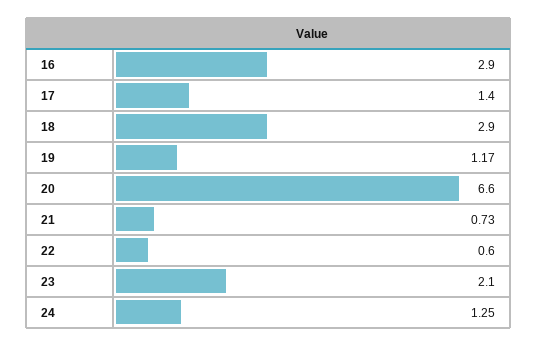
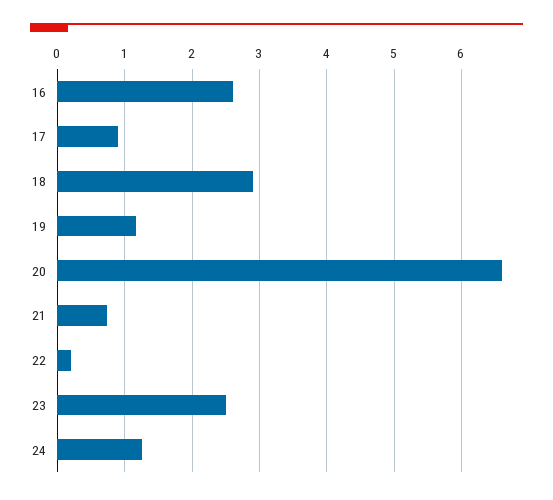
  {
-   "16": 2.9,
+   "16": 2.6,
-   "17": 1.4,
+   "17": 0.9,
    "18": 2.9,
    "19": 1.17,
    "20": 6.6,
    "21": 0.73,
-   "22": 0.6,
+   "22": 0.2,
-   "23": 2.1,
+   "23": 2.5,
    "24": 1.25
  }

